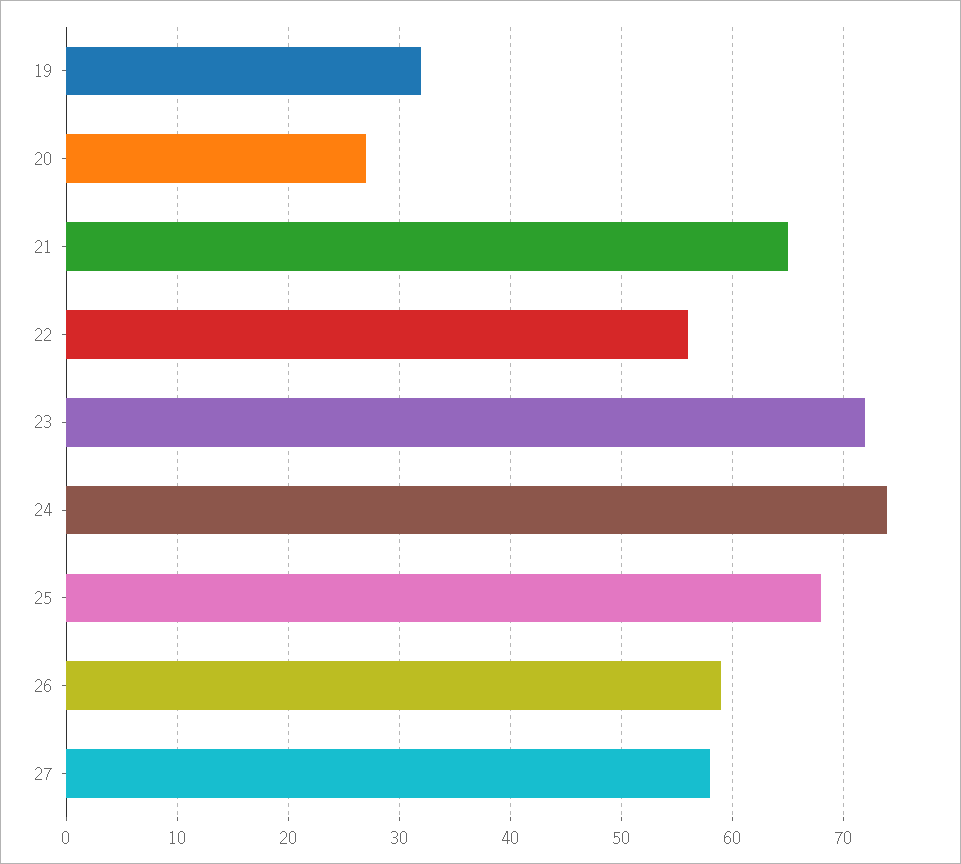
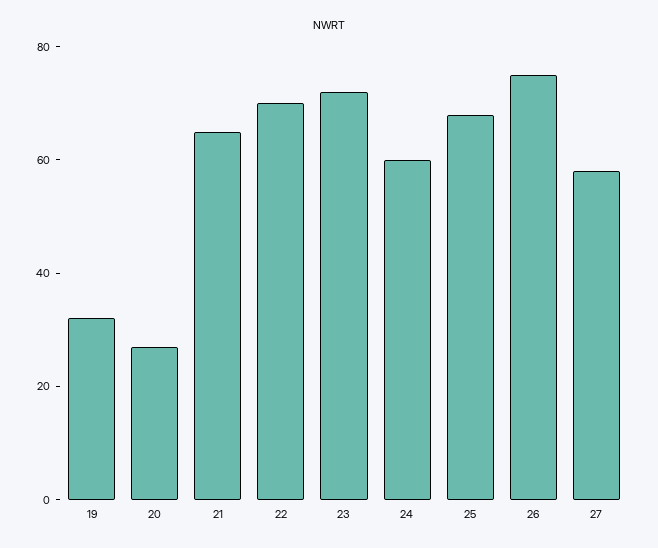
  {
    "19": 32,
    "20": 27,
    "21": 65,
-   "22": 56,
+   "22": 70,
    "23": 72,
-   "24": 74,
+   "24": 60,
    "25": 68,
-   "26": 59,
+   "26": 75,
    "27": 58
  }

